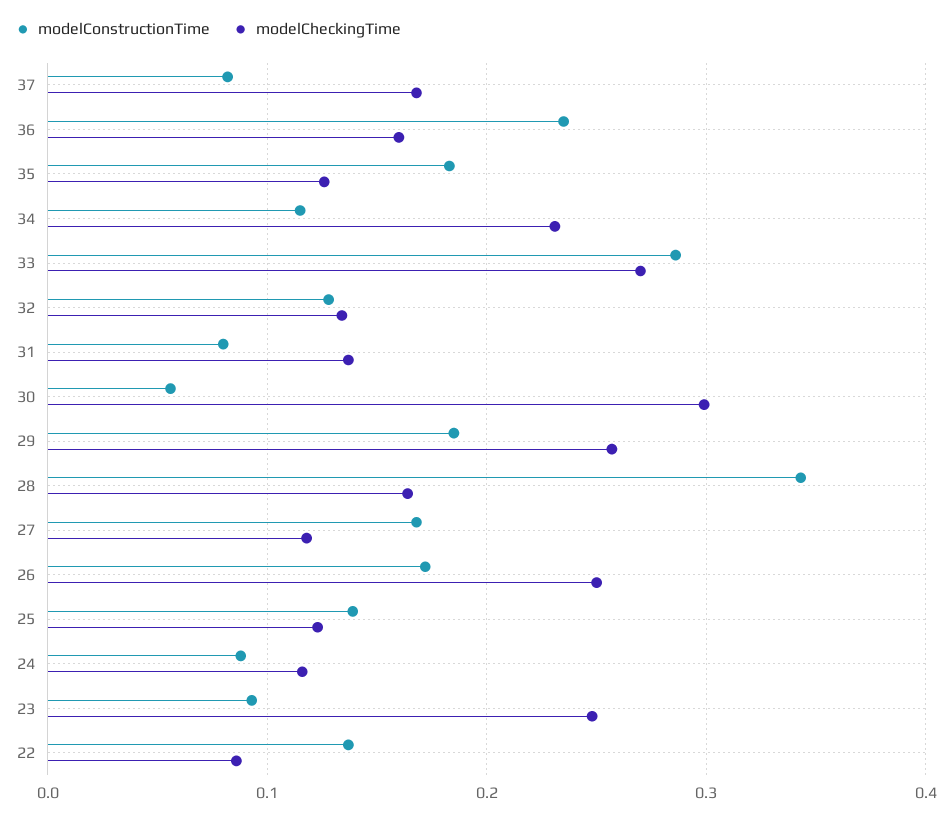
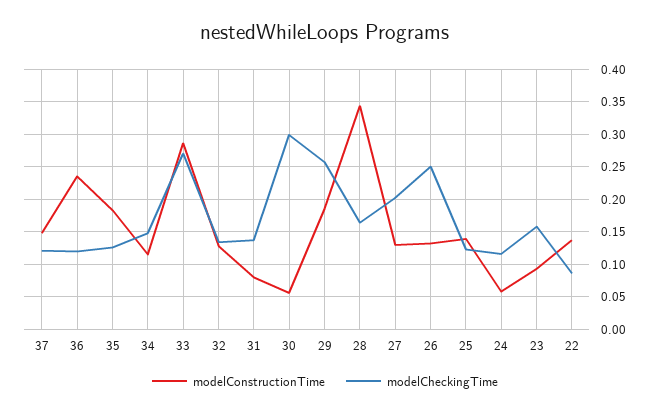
  {
    "modelConstructionTime": {
-     "37": 0.08,
+     "37": 0.15,
      "36": 0.24,
      "35": 0.18,
      "34": 0.12,
      "33": 0.29,
      "32": 0.13,
      "31": 0.08,
      "30": 0.06,
      "29": 0.19,
      "28": 0.34,
-     "27": 0.17,
+     "27": 0.13,
-     "26": 0.17,
+     "26": 0.13,
      "25": 0.14,
-     "24": 0.09,
+     "24": 0.06,
      "23": 0.09,
      "22": 0.14
    },
    "modelCheckingTime": {
-     "37": 0.17,
+     "37": 0.12,
-     "36": 0.16,
+     "36": 0.12,
      "35": 0.13,
-     "34": 0.23,
+     "34": 0.15,
      "33": 0.27,
      "32": 0.13,
      "31": 0.14,
      "30": 0.3,
      "29": 0.26,
      "28": 0.16,
-     "27": 0.12,
+     "27": 0.2,
      "26": 0.25,
      "25": 0.12,
      "24": 0.12,
-     "23": 0.25,
+     "23": 0.16,
      "22": 0.09
    }
  }

